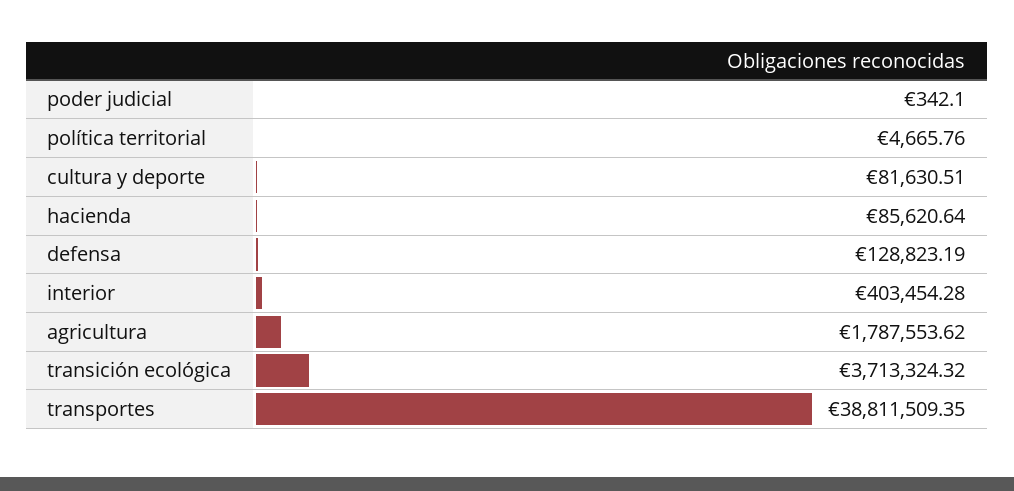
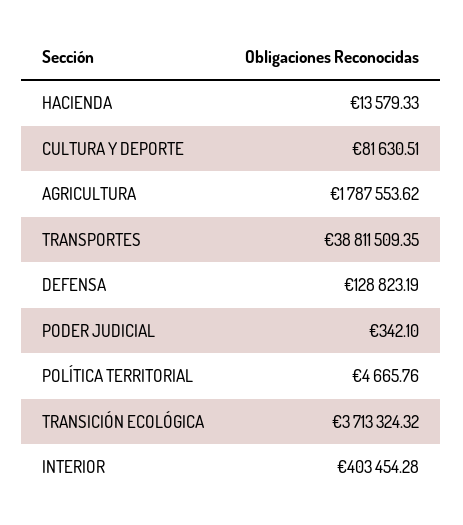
  {
    "poder judicial": 342.1,
    "política territorial": 4665.76,
    "cultura y deporte": 81630.51,
-   "hacienda": 85620.64,
+   "hacienda": 13579.33,
    "defensa": 128823.19,
    "interior": 403454.28,
    "agricultura": 1787553.62,
    "transición ecológica": 3713324.32,
    "transportes": 38811509.35
  }

